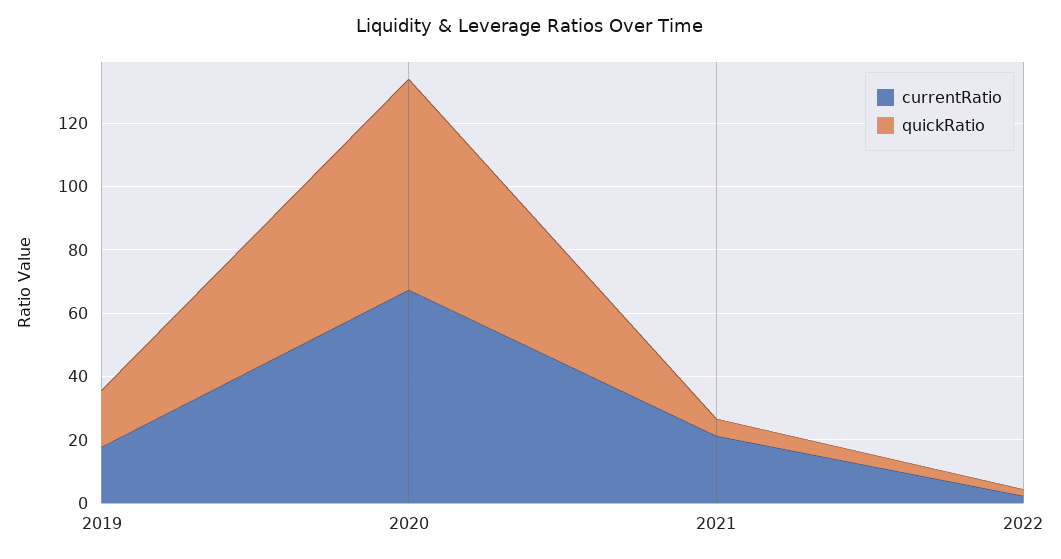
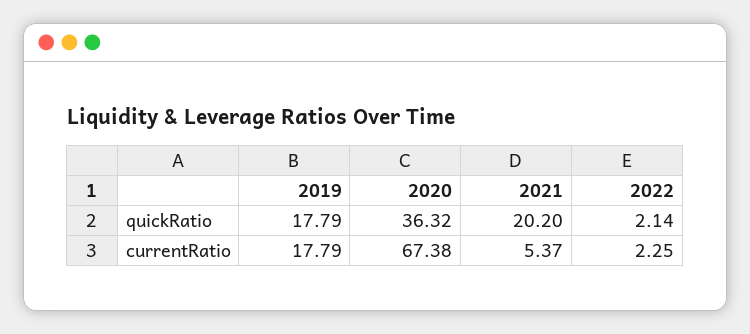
  {
    "currentRatio": {
      "2019": 17.79,
      "2020": 67.38,
-     "2021": 20,
+     "2021": 5.37,
      "2022": 2.25
    },
    "quickRatio": {
      "2019": 17.79,
-     "2020": 65,
+     "2020": 36.32,
-     "2021": 5,
+     "2021": 20.2,
      "2022": 2.14
    }
  }

